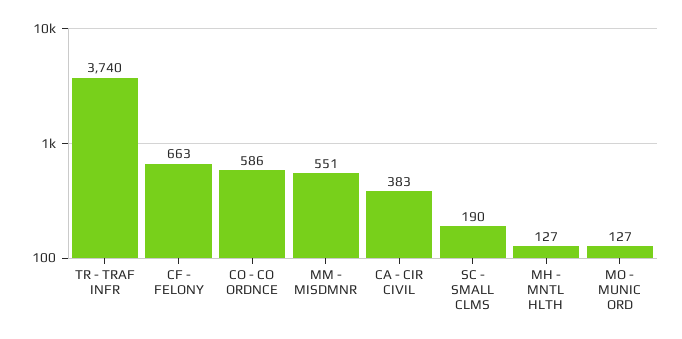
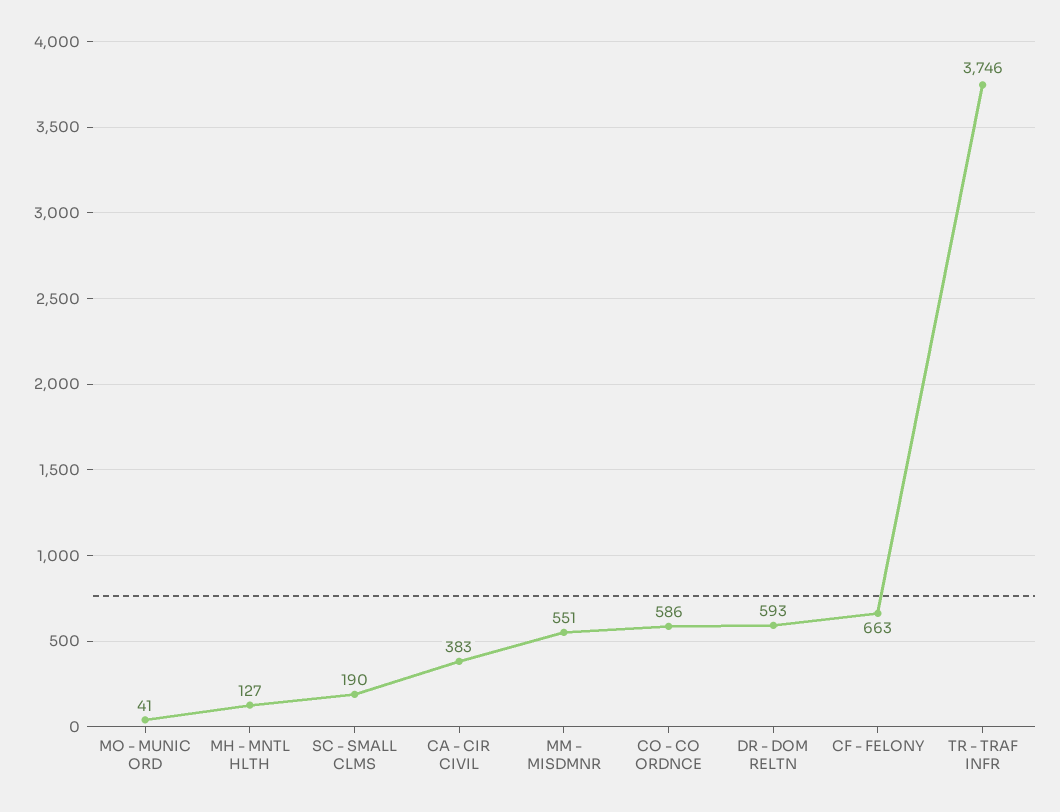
  {
-   "TR - TRAF INFR": 3740,
+   "TR - TRAF INFR": 3746,
    "CF - FELONY": 663,
    "CO - CO ORDNCE": 586,
    "MM - MISDMNR": 551,
    "CA - CIR CIVIL": 383,
    "SC - SMALL CLMS": 190,
    "MH - MNTL HLTH": 127,
-   "MO - MUNIC ORD": 127
+   "MO - MUNIC ORD": 41,
+   "DR - DOM RELTN": 593
  }

